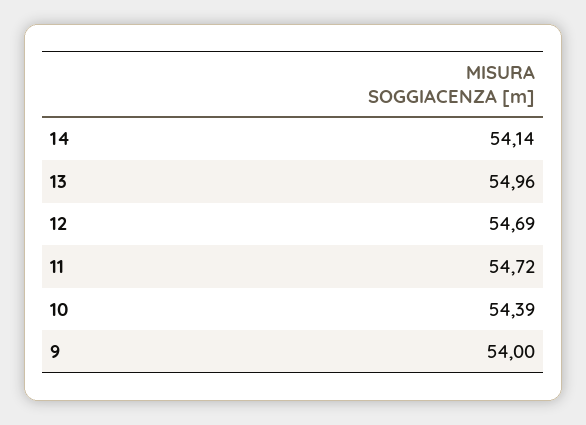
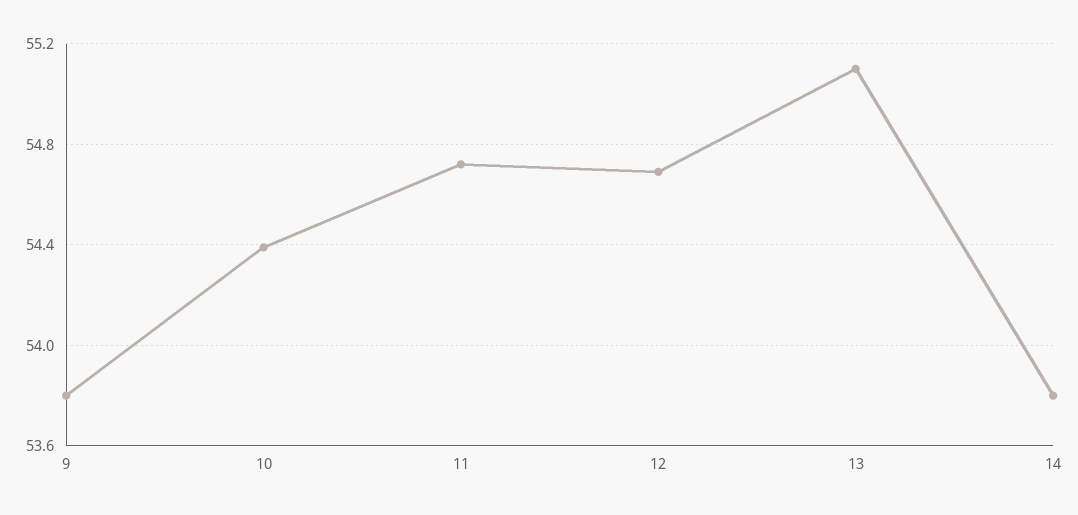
  {
-   "14": 54.14,
+   "14": 53.8,
-   "13": 54.96,
+   "13": 55.1,
    "12": 54.69,
    "11": 54.72,
    "10": 54.39,
-   "9": 54
+   "9": 53.8
  }

